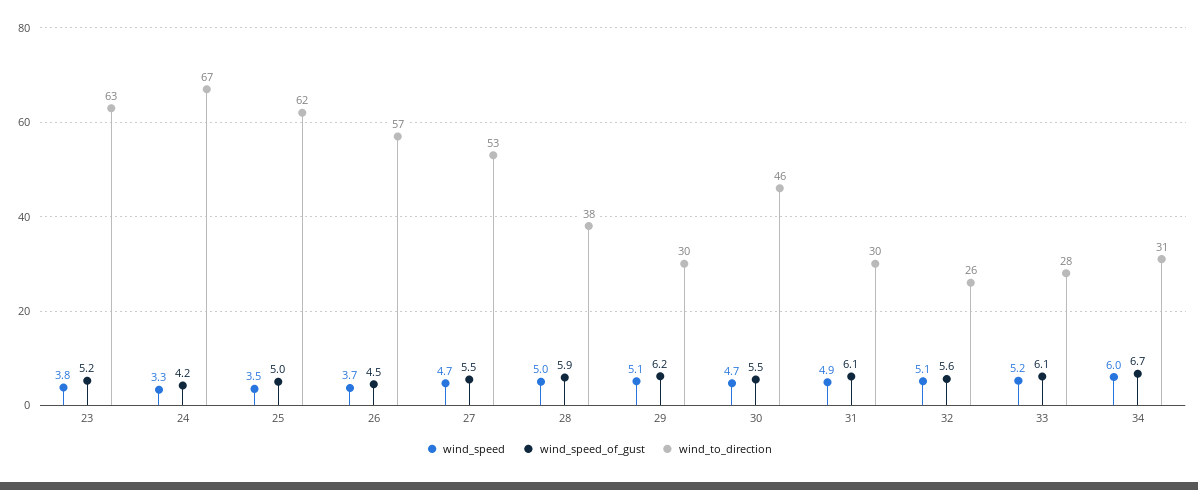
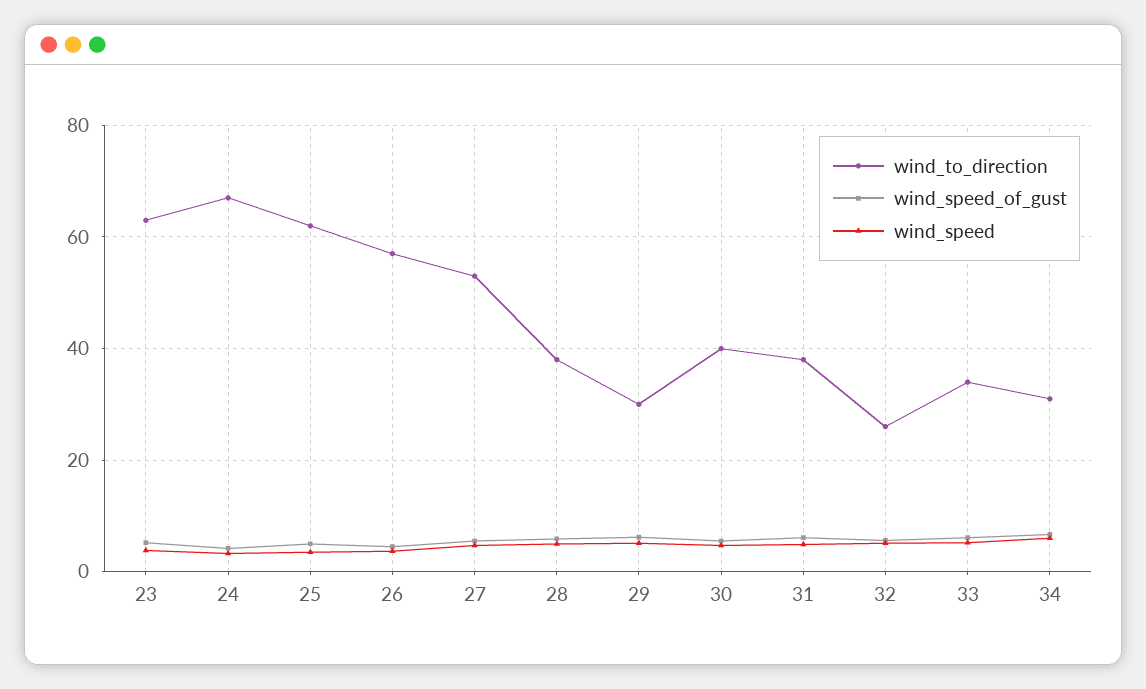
  {
    "wind_speed": {
      "23": 3.8,
      "24": 3.3,
      "25": 3.5,
      "26": 3.7,
      "27": 4.7,
      "28": 5,
      "29": 5.1,
      "30": 4.7,
      "31": 4.9,
      "32": 5.1,
      "33": 5.2,
      "34": 6
    },
    "wind_speed_of_gust": {
      "23": 5.2,
      "24": 4.2,
      "25": 5,
      "26": 4.5,
      "27": 5.5,
      "28": 5.9,
      "29": 6.2,
      "30": 5.5,
      "31": 6.1,
      "32": 5.6,
      "33": 6.1,
      "34": 6.7
    },
    "wind_to_direction": {
      "23": 63,
      "24": 67,
      "25": 62,
      "26": 57,
      "27": 53,
      "28": 38,
      "29": 30,
-     "30": 46,
+     "30": 40,
-     "31": 30,
+     "31": 38,
      "32": 26,
-     "33": 28,
+     "33": 34,
      "34": 31
    }
  }

